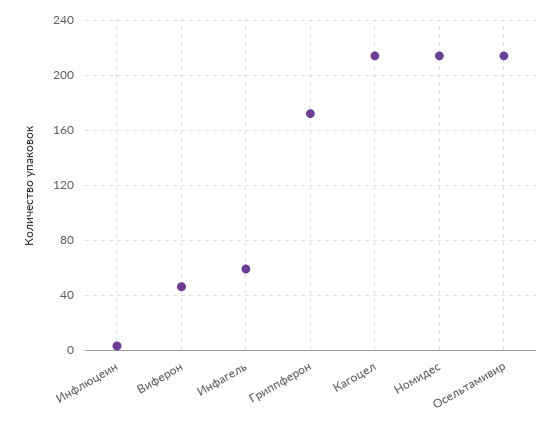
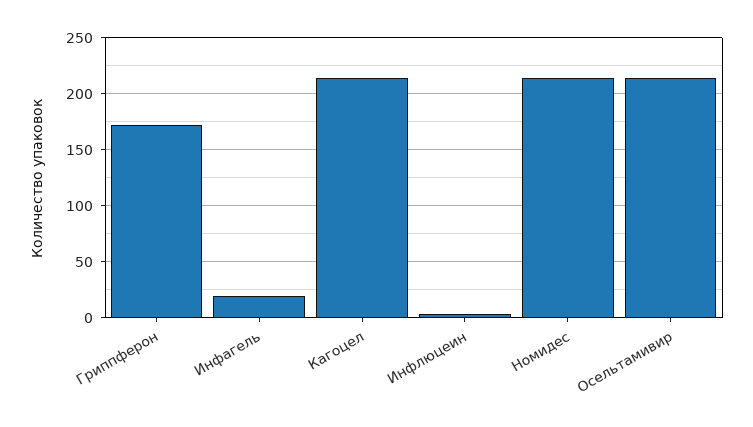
  {
    "Инфлюцеин": 5,
-   "Виферон": 45,
-   "Инфагель": 60,
+   "Инфагель": 20,
    "Гриппферон": 170,
    "Кагоцел": 215,
    "Номидес": 215,
    "Осельтамивир": 215
  }

